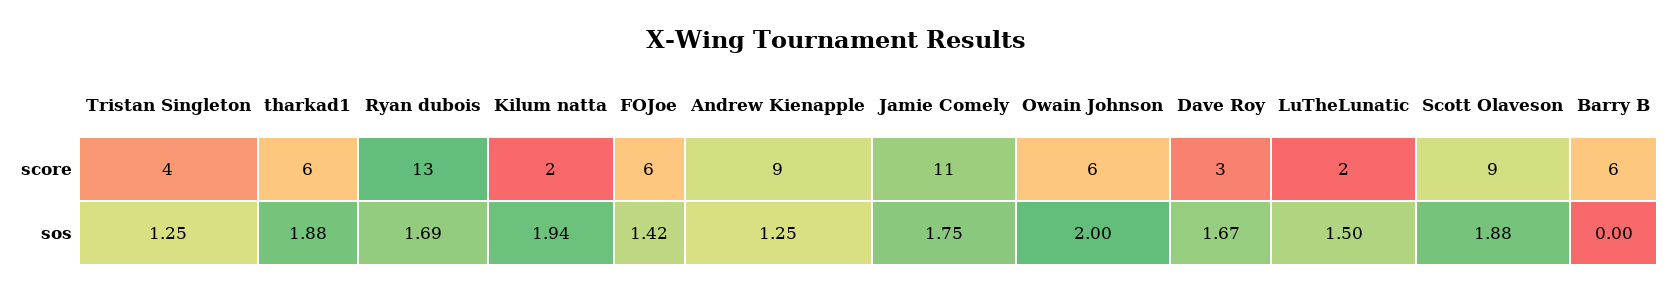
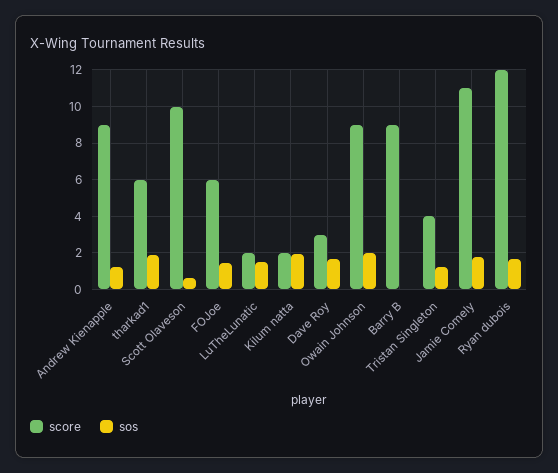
  {
    "score": {
      "Tristan Singleton": 4,
      "tharkad1": 6,
-     "Ryan dubois": 13,
+     "Ryan dubois": 12,
      "Kilum natta": 2,
      "FOJoe": 6,
      "Andrew Kienapple": 9,
      "Jamie Comely": 11,
-     "Owain Johnson": 6,
+     "Owain Johnson": 9,
      "Dave Roy": 3,
      "LuTheLunatic": 2,
-     "Scott Olaveson": 9,
+     "Scott Olaveson": 10,
-     "Barry B": 6
+     "Barry B": 9
    },
    "sos": {
      "Tristan Singleton": 1.25,
      "tharkad1": 1.88,
      "Ryan dubois": 1.69,
      "Kilum natta": 1.94,
      "FOJoe": 1.42,
      "Andrew Kienapple": 1.25,
      "Jamie Comely": 1.75,
      "Owain Johnson": 2,
      "Dave Roy": 1.67,
      "LuTheLunatic": 1.5,
-     "Scott Olaveson": 1.88,
+     "Scott Olaveson": 0.5,
      "Barry B": 0
    }
  }

